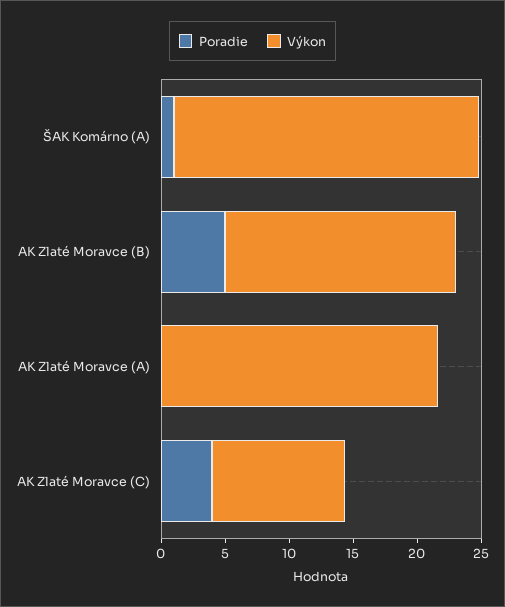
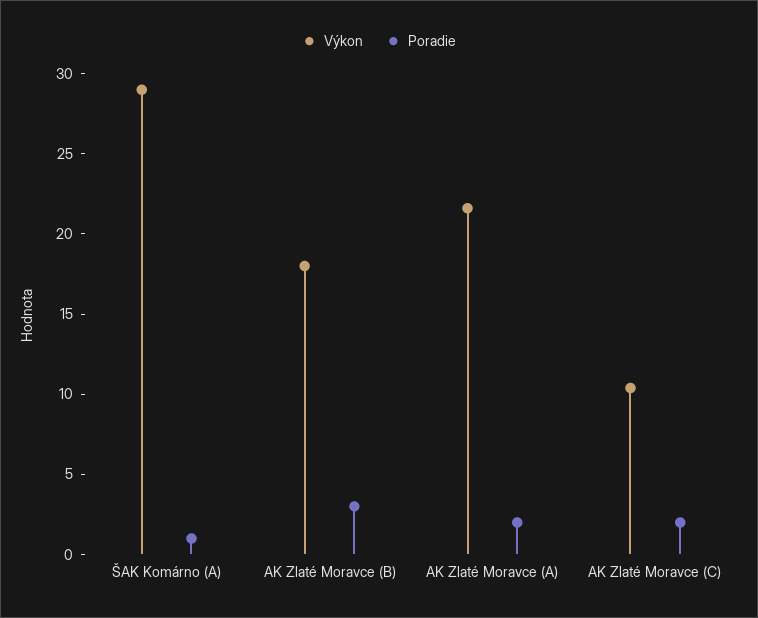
  {
    "Poradie": {
      "ŠAK Komárno (A)": 1,
-     "AK Zlaté Moravce (B)": 5,
+     "AK Zlaté Moravce (B)": 3,
-     "AK Zlaté Moravce (A)": 0,
+     "AK Zlaté Moravce (A)": 2,
-     "AK Zlaté Moravce (C)": 4
+     "AK Zlaté Moravce (C)": 2
    },
    "Výkon": {
-     "ŠAK Komárno (A)": 24,
+     "ŠAK Komárno (A)": 29,
      "AK Zlaté Moravce (B)": 18,
      "AK Zlaté Moravce (A)": 22,
      "AK Zlaté Moravce (C)": 10
    }
  }

